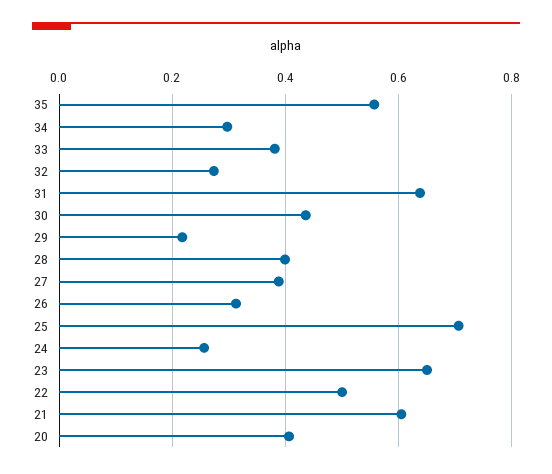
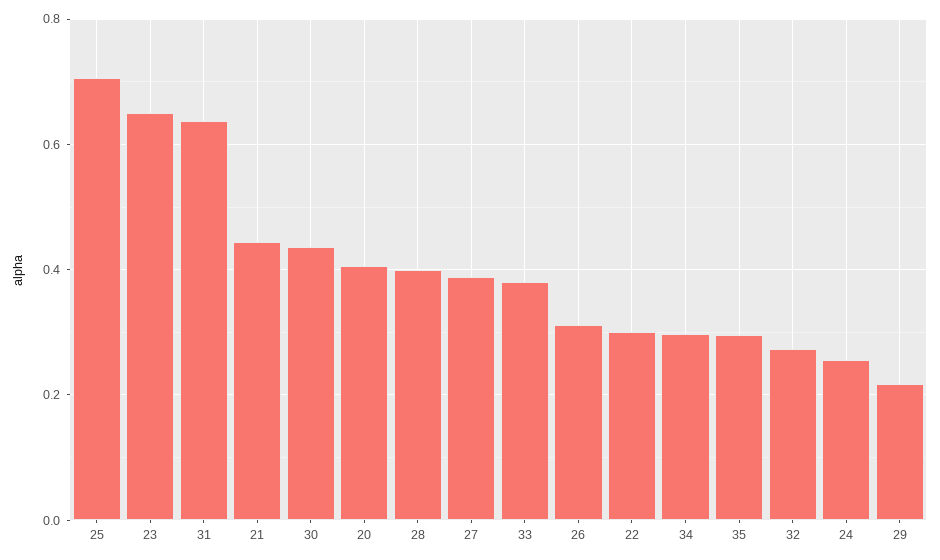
  {
-   "35": 0.56,
+   "35": 0.3,
    "34": 0.3,
    "33": 0.38,
    "32": 0.28,
    "31": 0.64,
    "30": 0.44,
    "29": 0.22,
    "28": 0.4,
    "27": 0.38,
    "26": 0.32,
    "25": 0.7,
    "24": 0.26,
    "23": 0.66,
-   "22": 0.5,
+   "22": 0.3,
-   "21": 0.6,
+   "21": 0.44,
    "20": 0.4
  }

